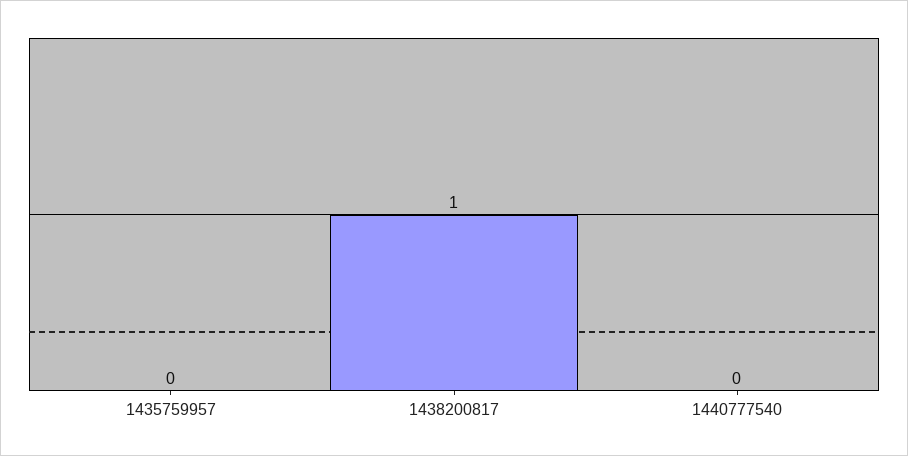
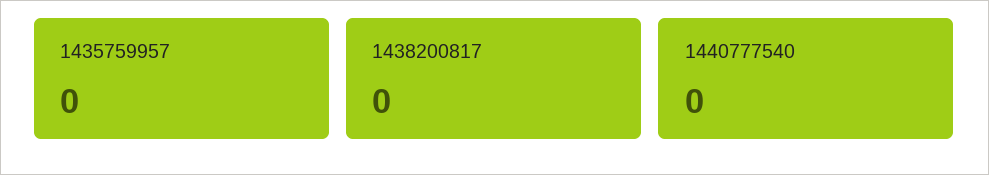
  {
    "1435759957": 0,
-   "1438200817": 1,
+   "1438200817": 0,
    "1440777540": 0
  }

